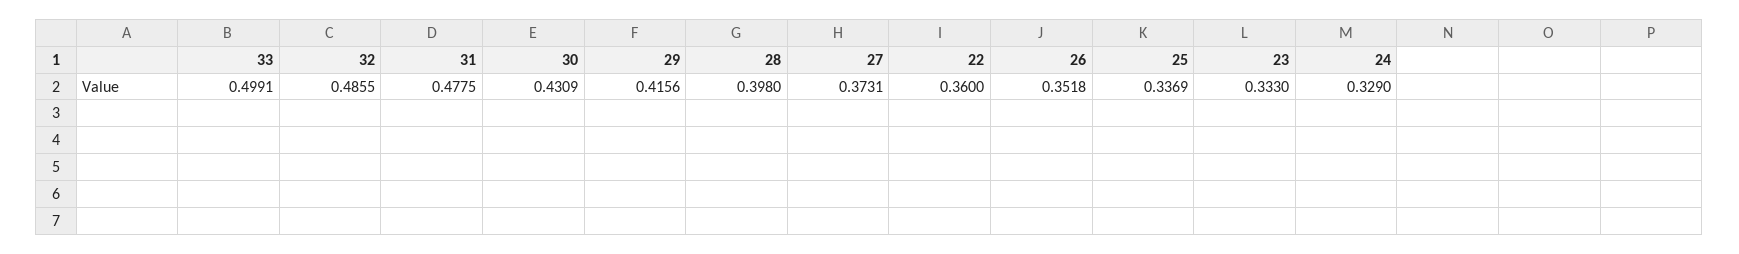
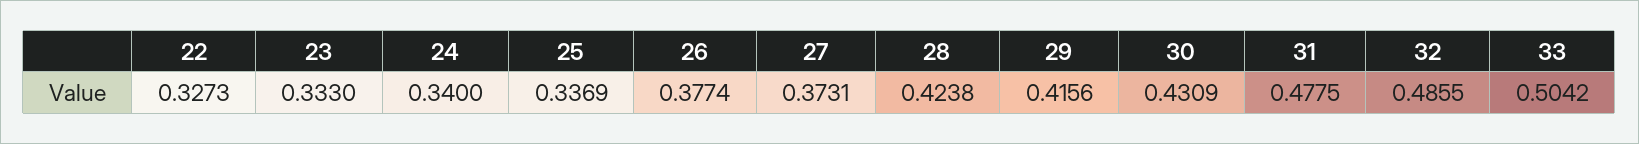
  {
-   "33": 0.4991,
+   "33": 0.5042,
    "32": 0.4855,
    "31": 0.4775,
    "30": 0.4309,
    "29": 0.4156,
-   "28": 0.398,
+   "28": 0.4238,
    "27": 0.3731,
-   "22": 0.36,
+   "22": 0.3273,
-   "26": 0.3518,
+   "26": 0.3774,
    "25": 0.3369,
    "23": 0.333,
-   "24": 0.329
+   "24": 0.34
  }

